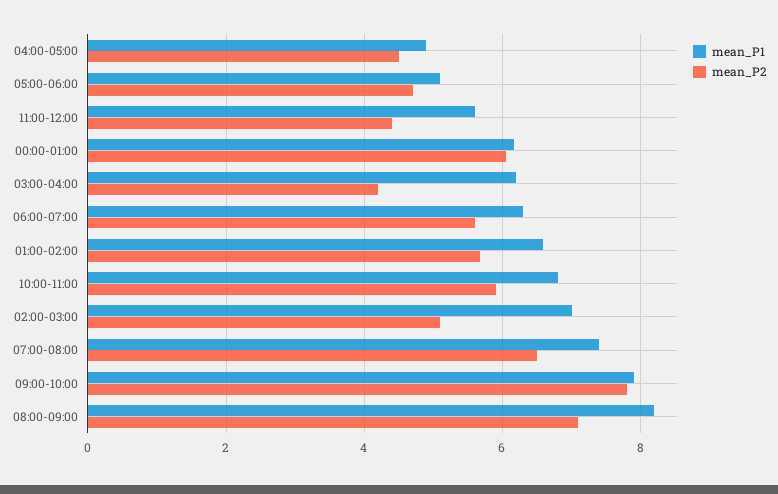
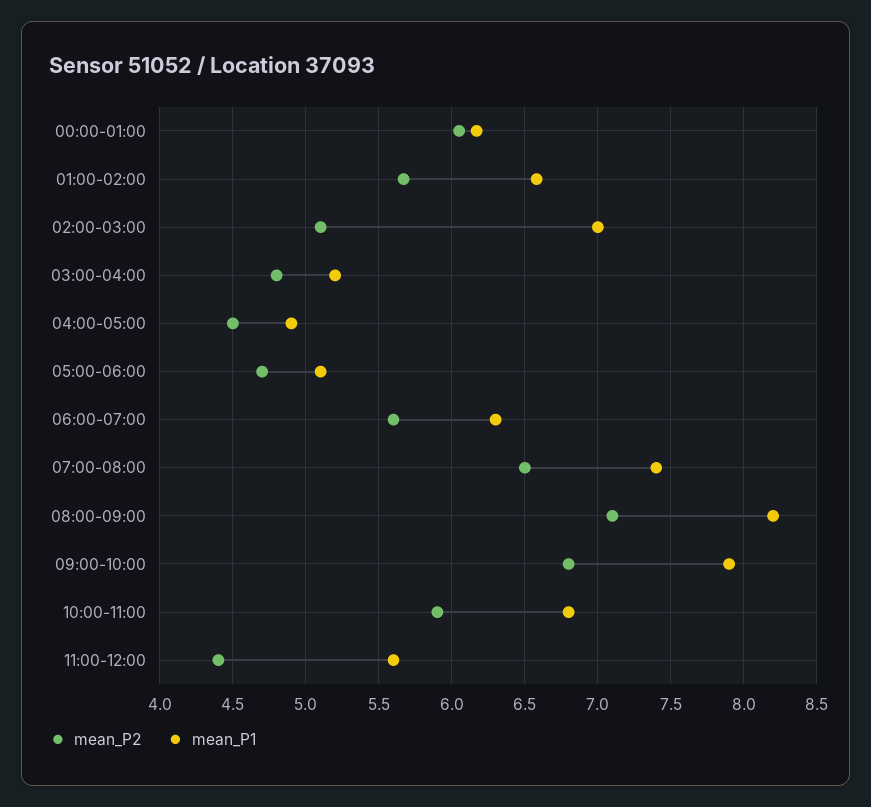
  {
    "mean_P1": {
      "04:00-05:00": 4.9,
      "05:00-06:00": 5.1,
      "11:00-12:00": 5.6,
      "00:00-01:00": 6.15,
-     "03:00-04:00": 6.2,
+     "03:00-04:00": 5.2,
      "06:00-07:00": 6.3,
      "01:00-02:00": 6.6,
      "10:00-11:00": 6.8,
      "02:00-03:00": 7,
      "07:00-08:00": 7.4,
      "09:00-10:00": 7.9,
      "08:00-09:00": 8.2
    },
    "mean_P2": {
      "04:00-05:00": 4.5,
      "05:00-06:00": 4.7,
      "11:00-12:00": 4.4,
      "00:00-01:00": 6.05,
-     "03:00-04:00": 4.2,
+     "03:00-04:00": 4.8,
      "06:00-07:00": 5.6,
      "01:00-02:00": 5.65,
      "10:00-11:00": 5.9,
      "02:00-03:00": 5.1,
      "07:00-08:00": 6.5,
-     "09:00-10:00": 7.8,
+     "09:00-10:00": 6.8,
      "08:00-09:00": 7.1
    }
  }

